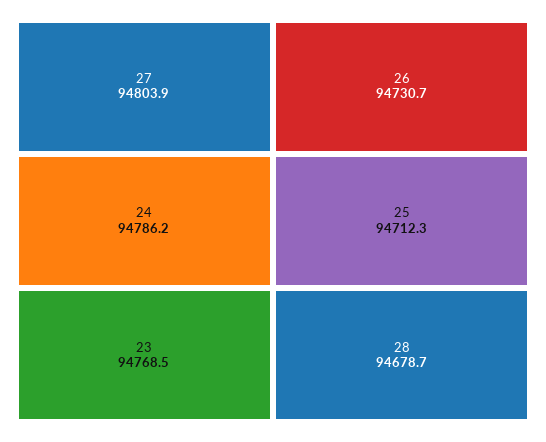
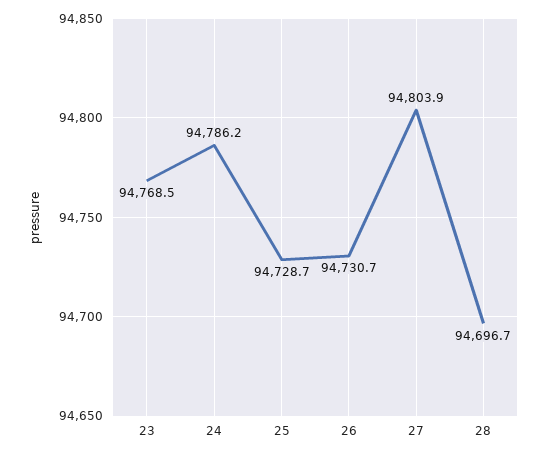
  {
    "27": 94803.9,
    "24": 94786.2,
    "23": 94768.5,
    "26": 94730.7,
-   "25": 94712.3,
+   "25": 94728.7,
-   "28": 94678.7
+   "28": 94696.7
  }

